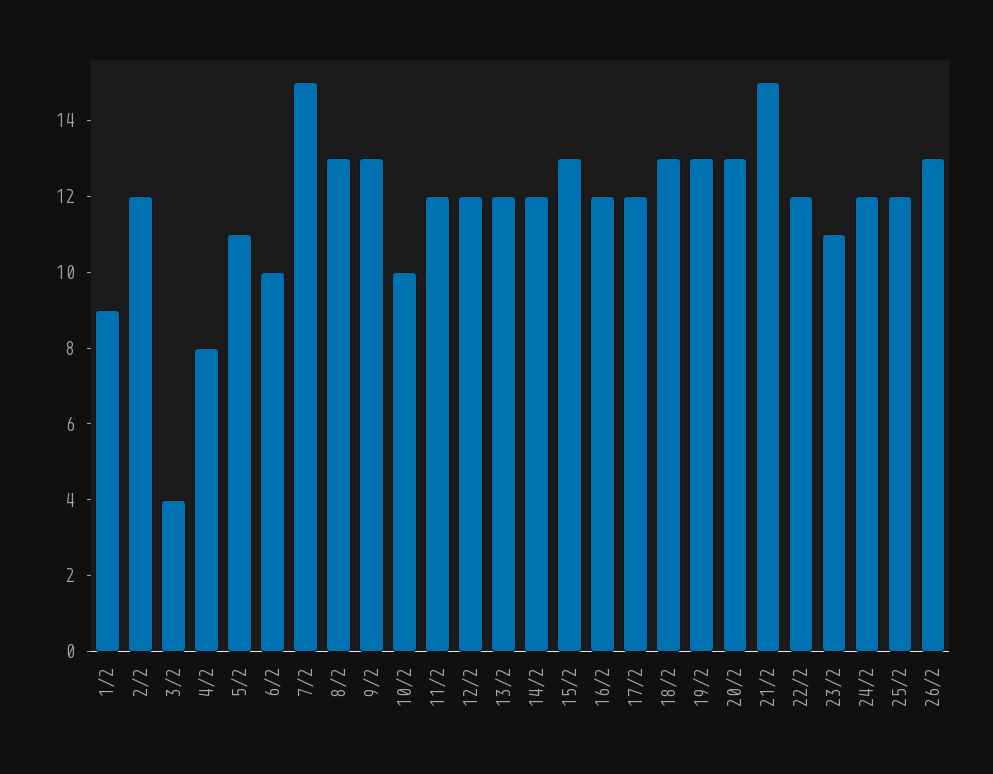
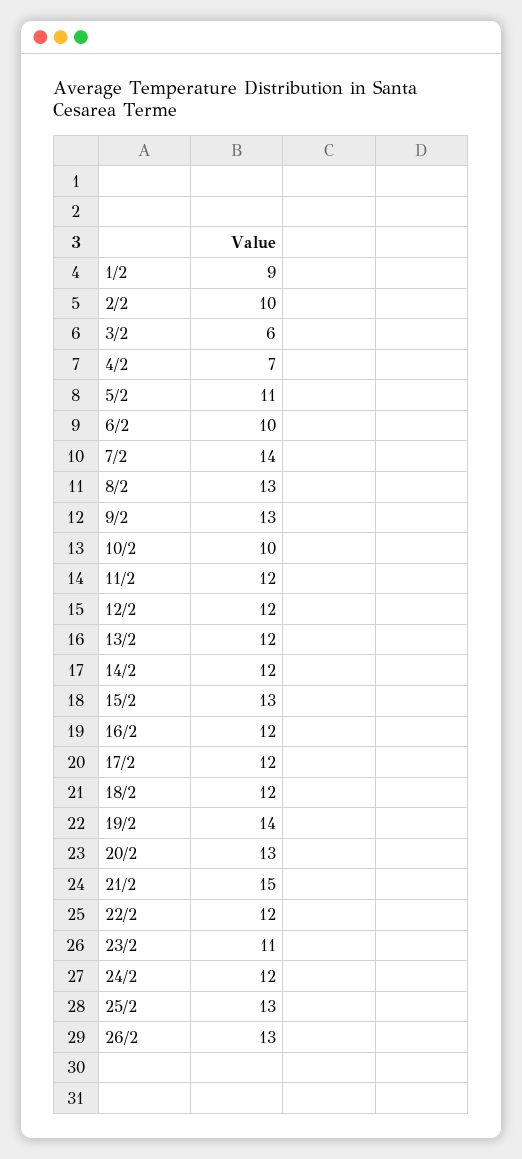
  {
    "1/2": 9,
-   "2/2": 12,
+   "2/2": 10,
-   "3/2": 4,
+   "3/2": 6,
-   "4/2": 8,
+   "4/2": 7,
    "5/2": 11,
    "6/2": 10,
-   "7/2": 15,
+   "7/2": 14,
    "8/2": 13,
    "9/2": 13,
    "10/2": 10,
    "11/2": 12,
    "12/2": 12,
    "13/2": 12,
    "14/2": 12,
    "15/2": 13,
    "16/2": 12,
    "17/2": 12,
-   "18/2": 13,
+   "18/2": 12,
-   "19/2": 13,
+   "19/2": 14,
    "20/2": 13,
    "21/2": 15,
    "22/2": 12,
    "23/2": 11,
    "24/2": 12,
-   "25/2": 12,
+   "25/2": 13,
    "26/2": 13
  }

